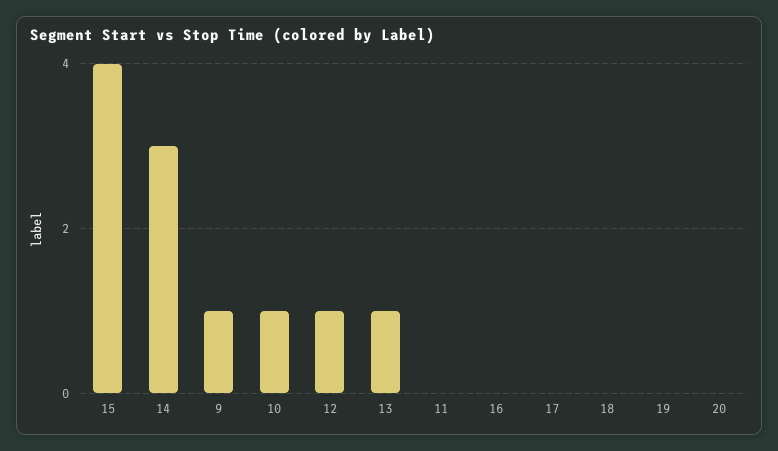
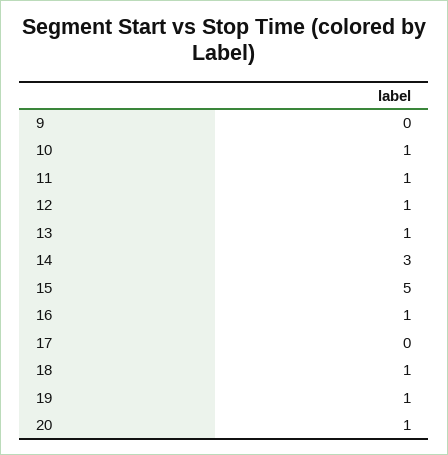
  {
-   "15": 4,
+   "15": 5,
    "14": 3,
-   "9": 1,
+   "9": 0,
    "10": 1,
    "12": 1,
    "13": 1,
-   "11": 0,
+   "11": 1,
-   "16": 0,
+   "16": 1,
    "17": 0,
-   "18": 0,
+   "18": 1,
-   "19": 0,
+   "19": 1,
-   "20": 0
+   "20": 1
  }

